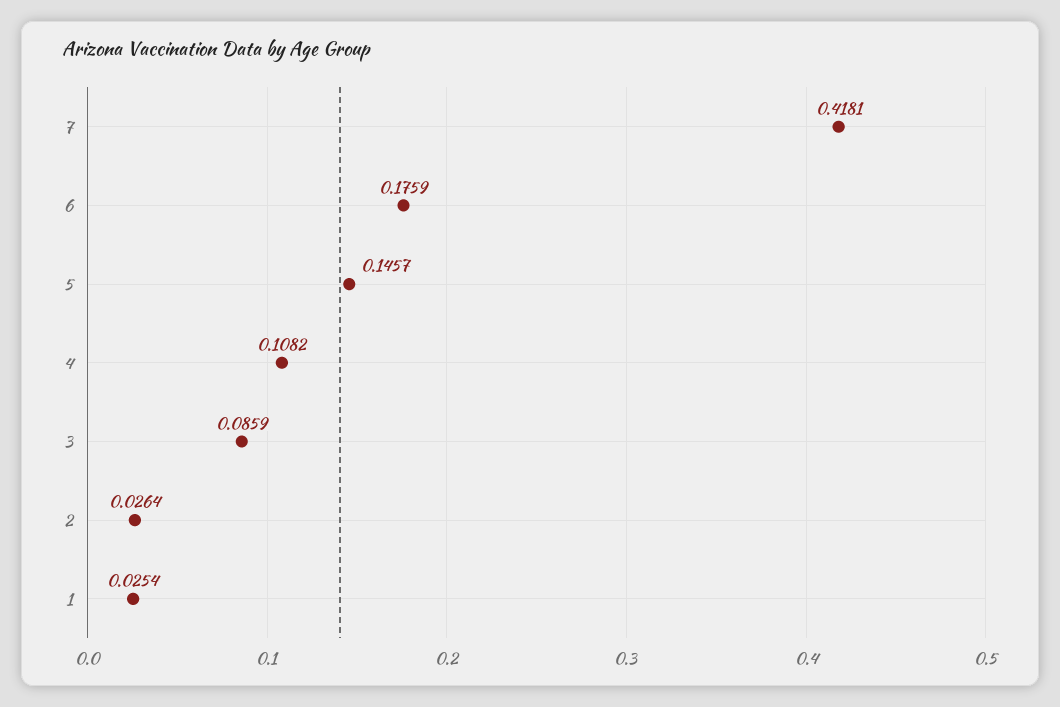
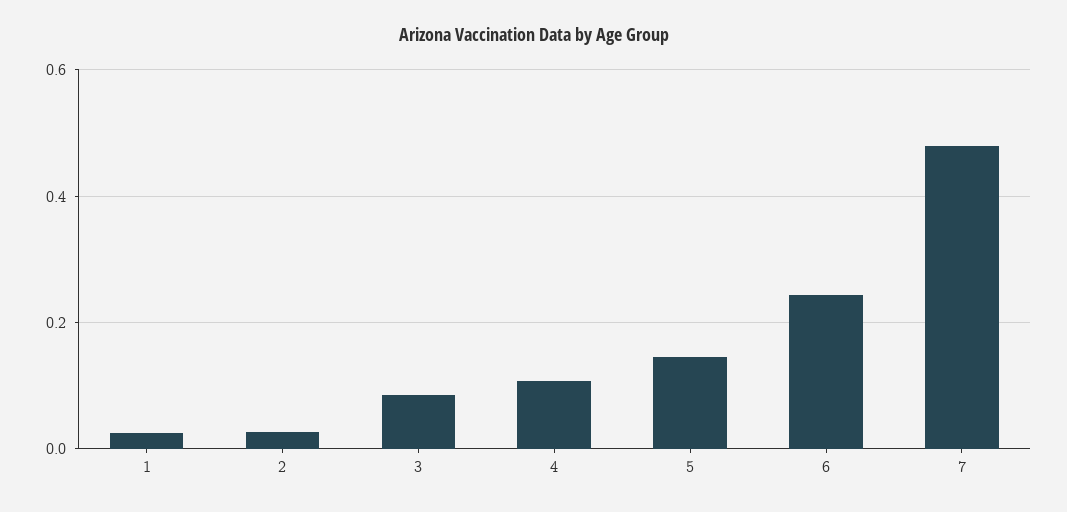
  {
-   "7": 0.4181,
+   "7": 0.48,
-   "6": 0.1759,
+   "6": 0.24,
    "5": 0.1457,
    "4": 0.1082,
    "3": 0.0859,
    "2": 0.0264,
    "1": 0.0254
  }

